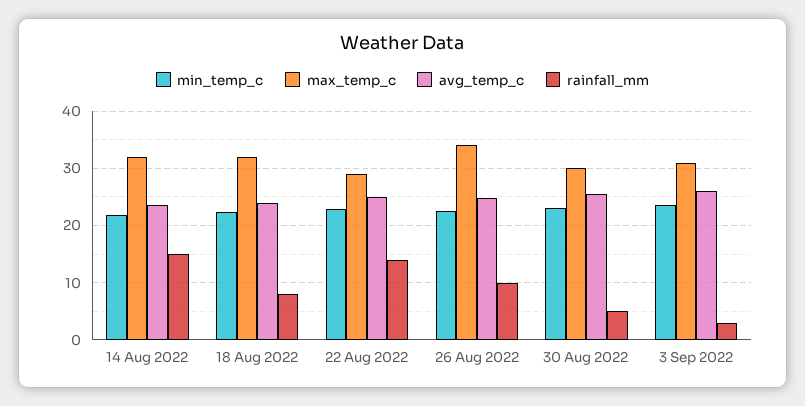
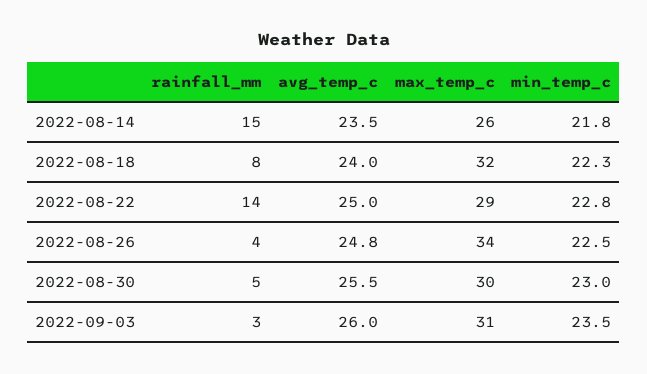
  {
    "min_temp_c": {
      "14 Aug 2022": 21.8,
      "18 Aug 2022": 22.3,
      "22 Aug 2022": 22.8,
      "26 Aug 2022": 22.5,
      "30 Aug 2022": 23,
      "3 Sep 2022": 23.5
    },
    "max_temp_c": {
-     "14 Aug 2022": 32,
+     "14 Aug 2022": 26,
      "18 Aug 2022": 32,
      "22 Aug 2022": 29,
      "26 Aug 2022": 34,
      "30 Aug 2022": 30,
      "3 Sep 2022": 31
    },
    "avg_temp_c": {
      "14 Aug 2022": 23.5,
      "18 Aug 2022": 24,
      "22 Aug 2022": 25,
      "26 Aug 2022": 24.8,
      "30 Aug 2022": 25.5,
      "3 Sep 2022": 26
    },
    "rainfall_mm": {
      "14 Aug 2022": 15,
      "18 Aug 2022": 8,
      "22 Aug 2022": 14,
-     "26 Aug 2022": 10,
+     "26 Aug 2022": 4,
      "30 Aug 2022": 5,
      "3 Sep 2022": 3
    }
  }

